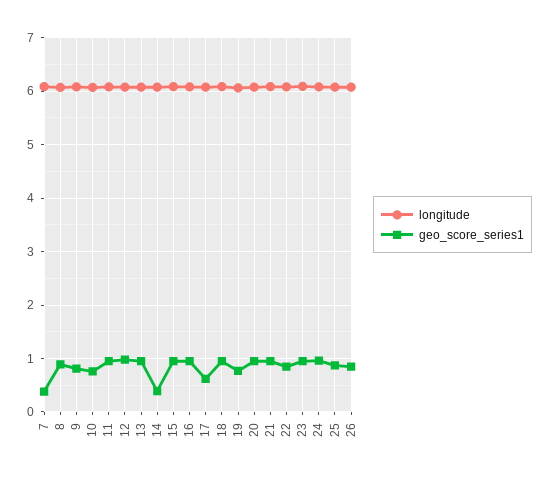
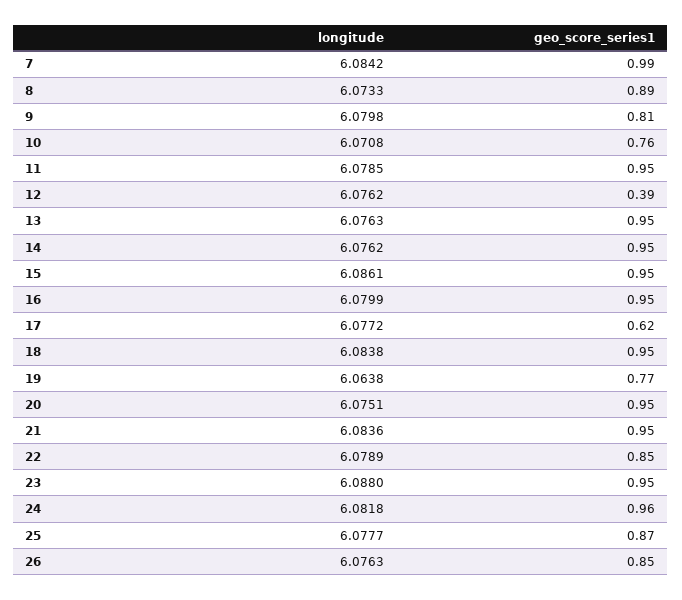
  {
    "longitude": {
      "7": 6.0842,
      "8": 6.0733,
      "9": 6.0798,
      "10": 6.0708,
      "11": 6.0785,
      "12": 6.0762,
      "13": 6.0763,
      "14": 6.0762,
      "15": 6.0861,
      "16": 6.0799,
      "17": 6.0772,
      "18": 6.0838,
      "19": 6.0638,
      "20": 6.0751,
      "21": 6.0836,
      "22": 6.0789,
      "23": 6.088,
      "24": 6.0818,
      "25": 6.0777,
      "26": 6.0763
    },
    "geo_score_series1": {
-     "7": 0.4,
+     "7": 0.99,
      "8": 0.89,
      "9": 0.81,
      "10": 0.76,
      "11": 0.95,
-     "12": 1,
+     "12": 0.39,
      "13": 0.95,
-     "14": 0.4,
+     "14": 0.95,
      "15": 0.95,
      "16": 0.95,
      "17": 0.62,
      "18": 0.95,
      "19": 0.77,
      "20": 0.95,
      "21": 0.95,
      "22": 0.85,
      "23": 0.95,
      "24": 0.96,
      "25": 0.87,
      "26": 0.85
    }
  }

